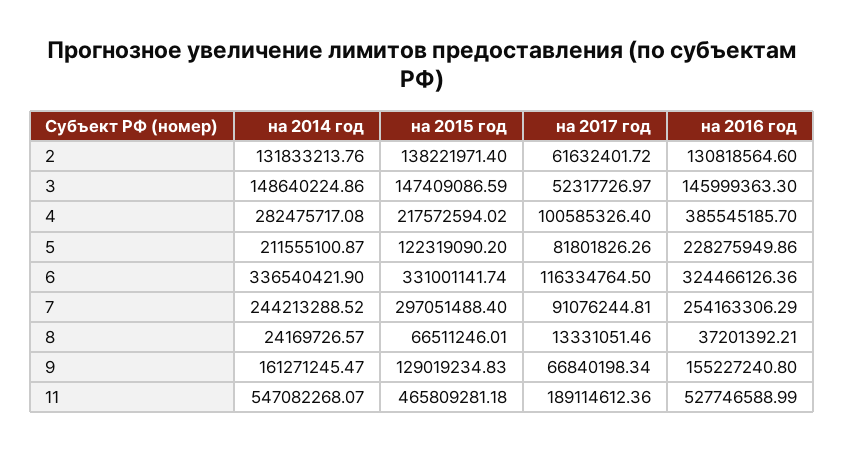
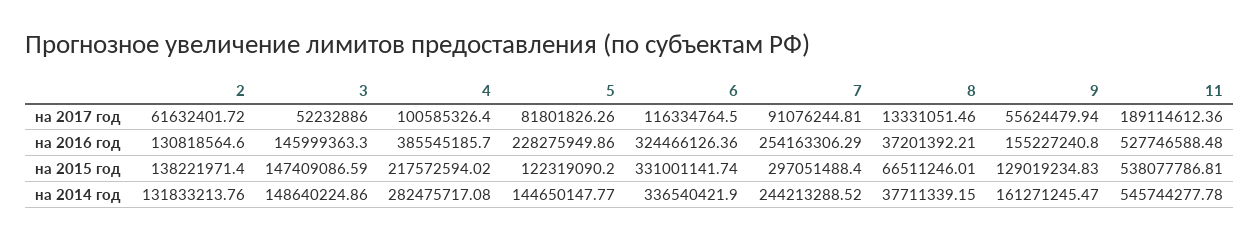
  {
    "на 2014 год": {
      "2": 131833213.76,
      "3": 148640224.86,
      "4": 282475717.08,
-     "5": 211555100.87,
+     "5": 144650147.77,
      "6": 336540421.9,
      "7": 244213288.52,
-     "8": 24169726.57,
+     "8": 37711339.15,
      "9": 161271245.47,
-     "11": 547082268.07
+     "11": 545744277.78
    },
    "на 2015 год": {
      "2": 138221971.4,
      "3": 147409086.59,
      "4": 217572594.02,
      "5": 122319090.2,
      "6": 331001141.74,
      "7": 297051488.4,
      "8": 66511246.01,
      "9": 129019234.83,
-     "11": 465809281.18
+     "11": 538077786.81
    },
    "на 2017 год": {
      "2": 61632401.72,
-     "3": 52317726.97,
+     "3": 52232886,
      "4": 100585326.4,
      "5": 81801826.26,
      "6": 116334764.5,
      "7": 91076244.81,
      "8": 13331051.46,
-     "9": 66840198.34,
+     "9": 55624479.94,
      "11": 189114612.36
    },
    "на 2016 год": {
      "2": 130818564.6,
      "3": 145999363.3,
      "4": 385545185.7,
      "5": 228275949.86,
      "6": 324466126.36,
      "7": 254163306.29,
      "8": 37201392.21,
      "9": 155227240.8,
-     "11": 527746588.99
+     "11": 527746588.48
    }
  }

